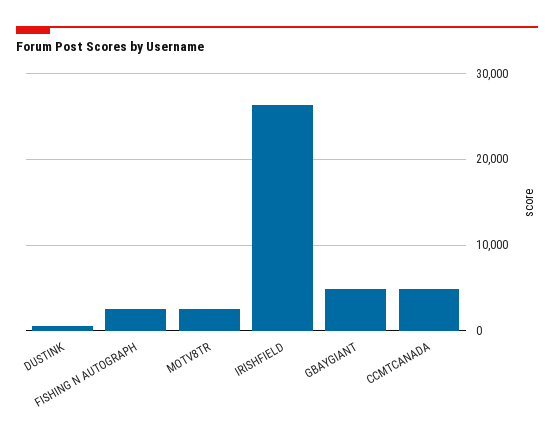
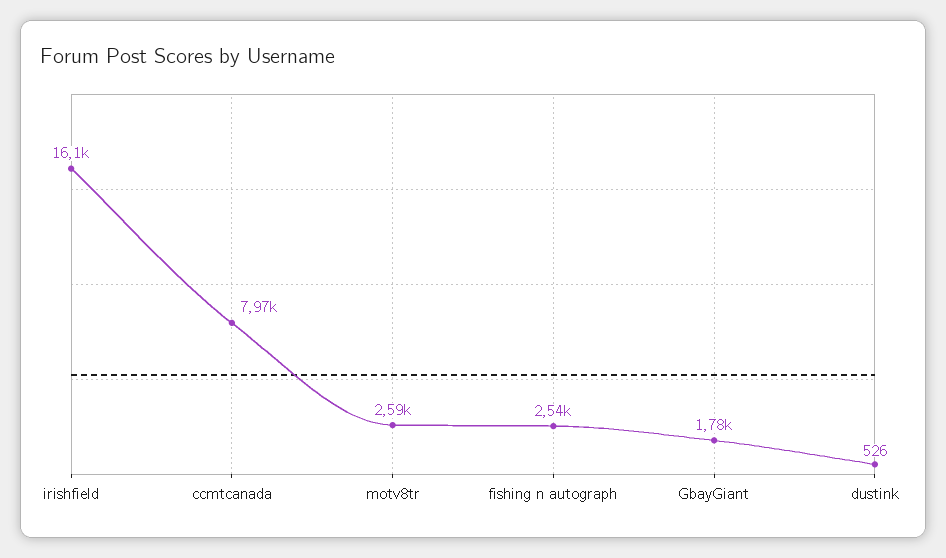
  {
    "DUSTINK": 526,
    "FISHING N AUTOGRAPH": 2540,
    "MOTV8TR": 2590,
-   "IRISHFIELD": 26000,
+   "IRISHFIELD": 16100,
-   "GBAYGIANT": 5000,
+   "GBAYGIANT": 1780,
-   "CCMTCANADA": 5000
+   "CCMTCANADA": 7970
  }

